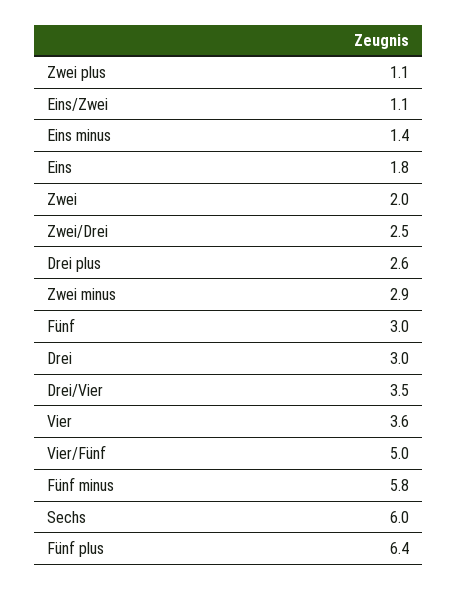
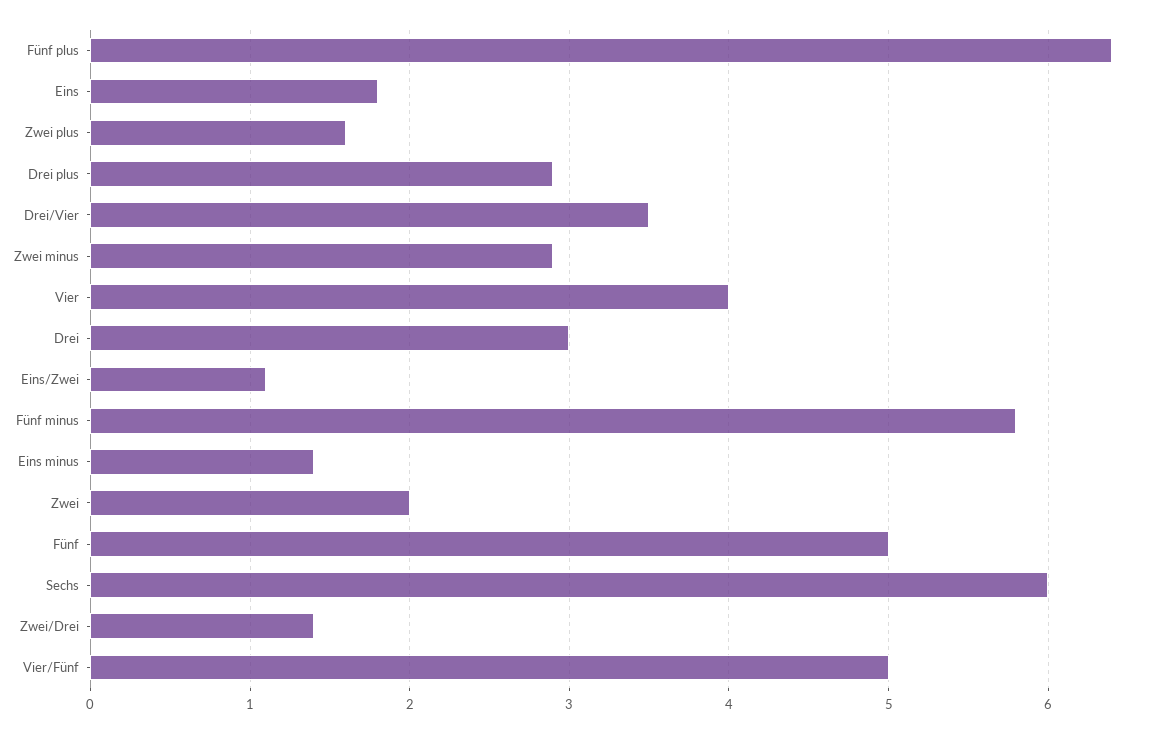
  {
-   "Zwei plus": 1.1,
+   "Zwei plus": 1.6,
    "Eins/Zwei": 1.1,
    "Eins minus": 1.4,
    "Eins": 1.8,
    "Zwei": 2,
-   "Zwei/Drei": 2.5,
+   "Zwei/Drei": 1.4,
-   "Drei plus": 2.6,
+   "Drei plus": 2.9,
    "Zwei minus": 2.9,
-   "Fünf": 3,
+   "Fünf": 5,
    "Drei": 3,
    "Drei/Vier": 3.5,
-   "Vier": 3.6,
+   "Vier": 4,
    "Vier/Fünf": 5,
    "Fünf minus": 5.8,
    "Sechs": 6,
    "Fünf plus": 6.4
  }

